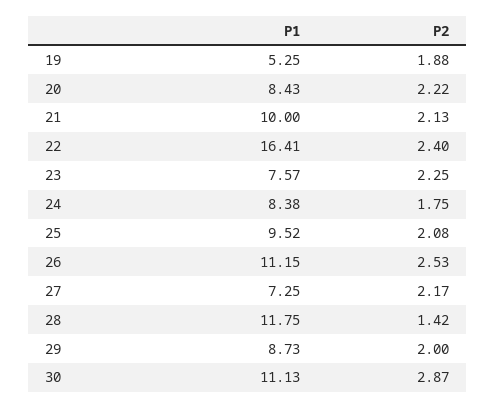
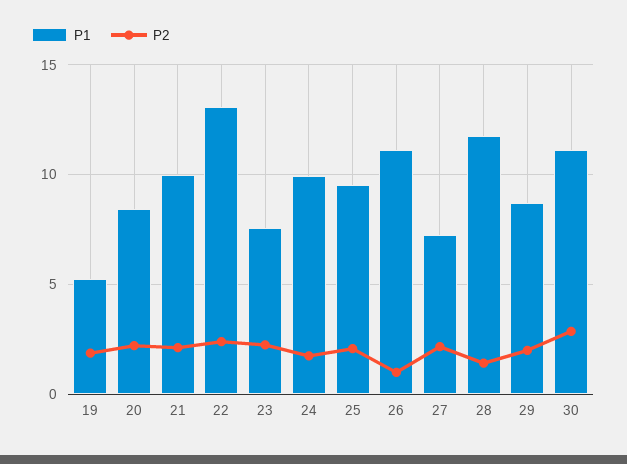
  {
    "P1": {
      "19": 5.25,
      "20": 8.43,
      "21": 10,
-     "22": 16.41,
+     "22": 13,
      "23": 7.57,
-     "24": 8.38,
+     "24": 10,
      "25": 9.52,
      "26": 11.15,
      "27": 7.25,
      "28": 11.75,
      "29": 8.73,
      "30": 11.13
    },
    "P2": {
      "19": 1.88,
      "20": 2.22,
      "21": 2.13,
      "22": 2.4,
      "23": 2.25,
      "24": 1.75,
      "25": 2.08,
-     "26": 2.53,
+     "26": 1,
      "27": 2.17,
      "28": 1.42,
      "29": 2,
      "30": 2.87
    }
  }

